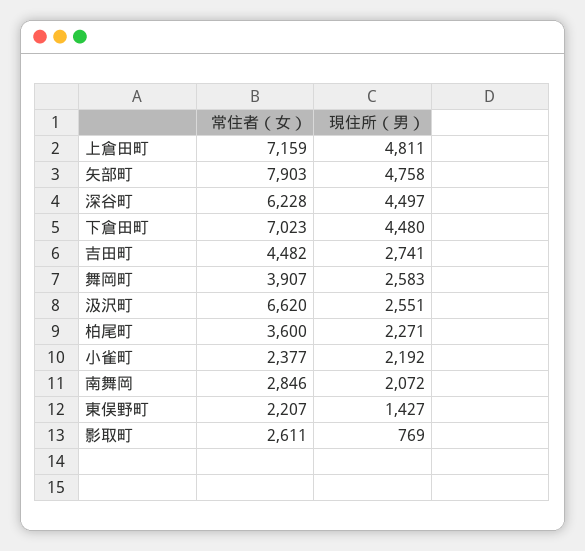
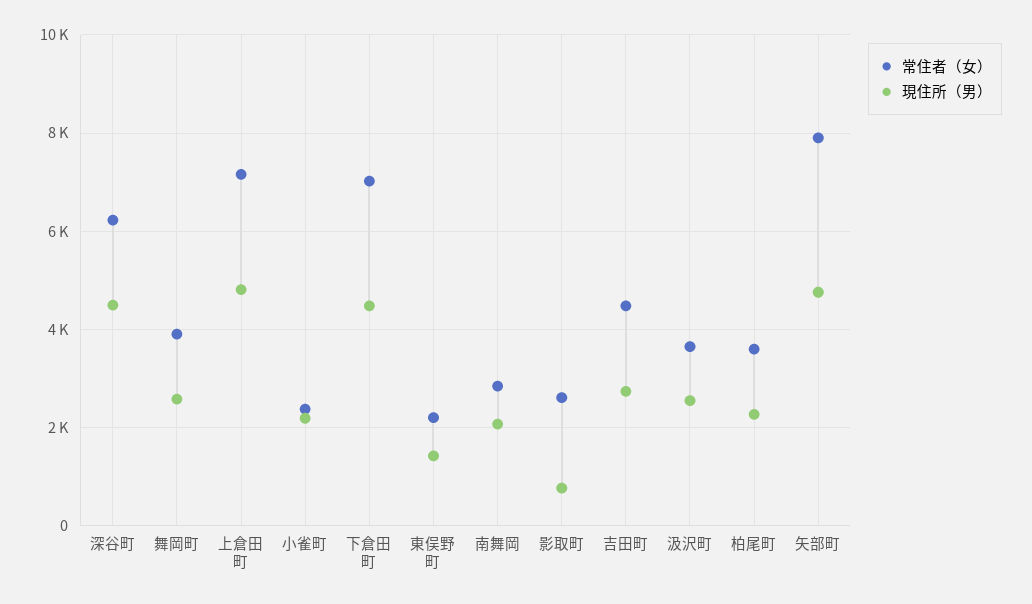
  {
    "常住者（女）": {
      "上倉田町": 7159,
      "矢部町": 7903,
      "深谷町": 6228,
      "下倉田町": 7023,
      "吉田町": 4482,
      "舞岡町": 3907,
-     "汲沢町": 6620,
+     "汲沢町": 3600,
      "柏尾町": 3600,
      "小雀町": 2377,
      "南舞岡": 2846,
      "東俣野町": 2207,
      "影取町": 2611
    },
    "現住所（男）": {
      "上倉田町": 4811,
      "矢部町": 4758,
      "深谷町": 4497,
      "下倉田町": 4480,
      "吉田町": 2741,
      "舞岡町": 2583,
      "汲沢町": 2551,
      "柏尾町": 2271,
      "小雀町": 2192,
      "南舞岡": 2072,
      "東俣野町": 1427,
      "影取町": 769
    }
  }

